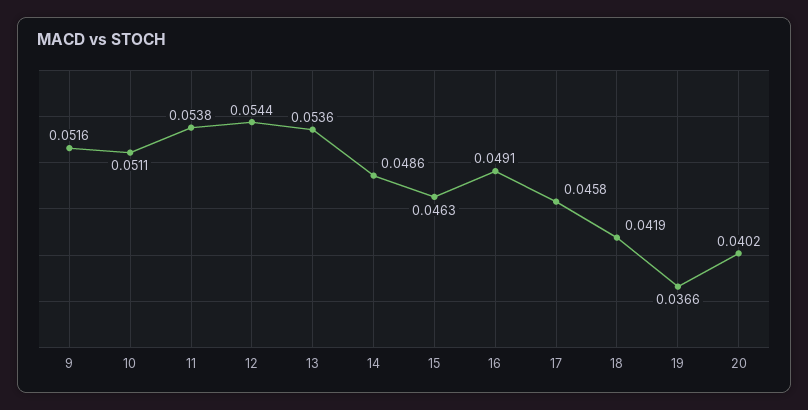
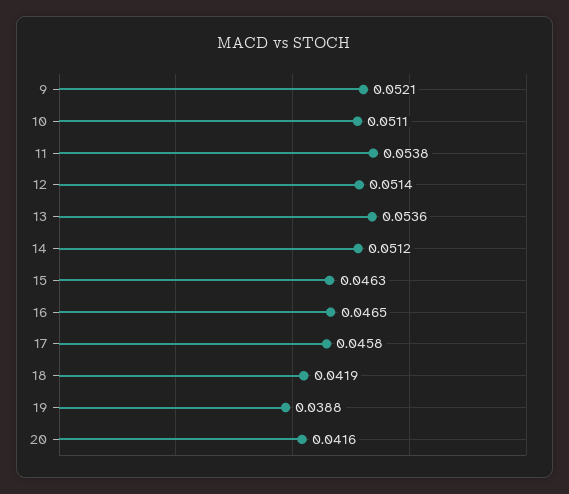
  {
-   "9": 0.0516,
+   "9": 0.0521,
    "10": 0.0511,
    "11": 0.0538,
-   "12": 0.0544,
+   "12": 0.0514,
    "13": 0.0536,
-   "14": 0.0486,
+   "14": 0.0512,
    "15": 0.0463,
-   "16": 0.0491,
+   "16": 0.0465,
    "17": 0.0458,
    "18": 0.0419,
-   "19": 0.0366,
+   "19": 0.0388,
-   "20": 0.0402
+   "20": 0.0416
  }

